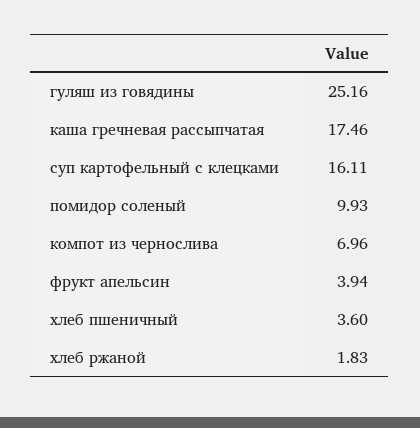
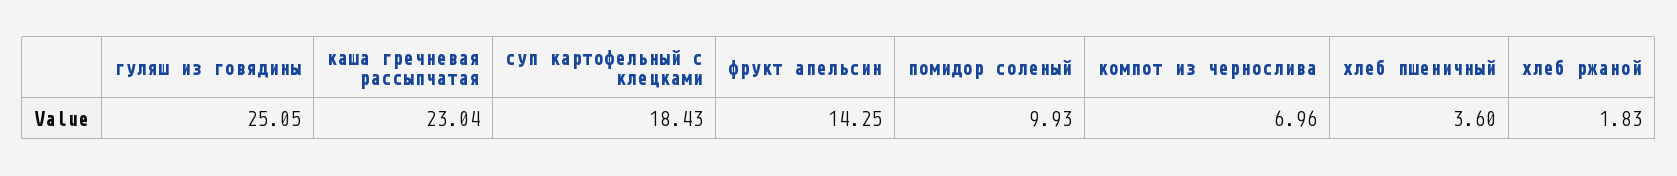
  {
-   "гуляш из говядины": 25.16,
+   "гуляш из говядины": 25.05,
-   "каша гречневая рассыпчатая": 17.46,
+   "каша гречневая рассыпчатая": 23.04,
-   "суп картофельный с клецками": 16.11,
+   "суп картофельный с клецками": 18.43,
    "помидор соленый": 9.93,
    "компот из чернослива": 6.96,
-   "фрукт апельсин": 3.94,
+   "фрукт апельсин": 14.25,
    "хлеб пшеничный": 3.6,
    "хлеб ржаной": 1.83
  }

